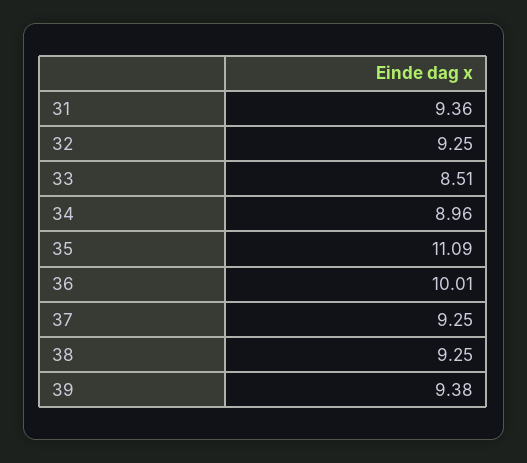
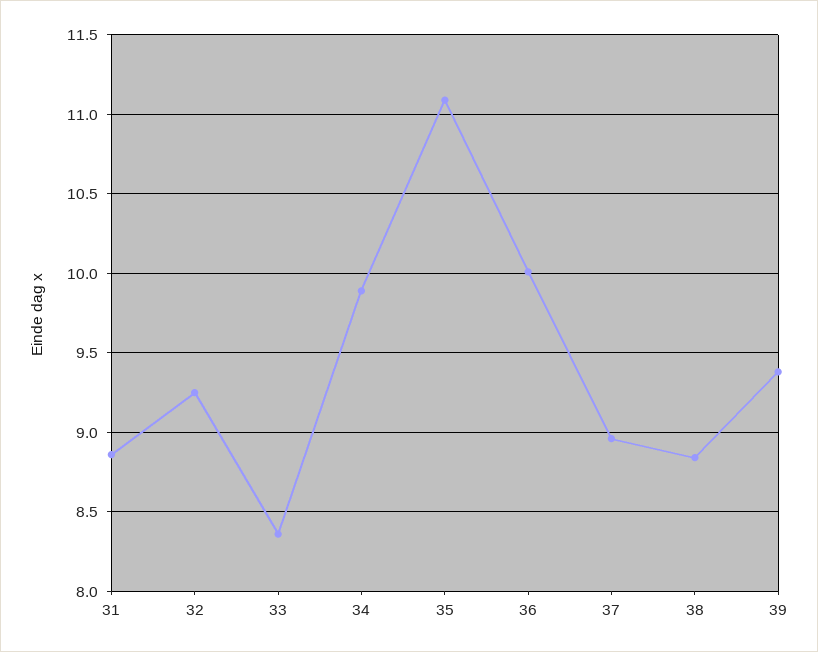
  {
-   "31": 9.36,
+   "31": 8.85,
    "32": 9.25,
-   "33": 8.51,
+   "33": 8.35,
-   "34": 8.96,
+   "34": 9.9,
    "35": 11.09,
    "36": 10.01,
-   "37": 9.25,
+   "37": 8.95,
-   "38": 9.25,
+   "38": 8.85,
    "39": 9.38
  }

